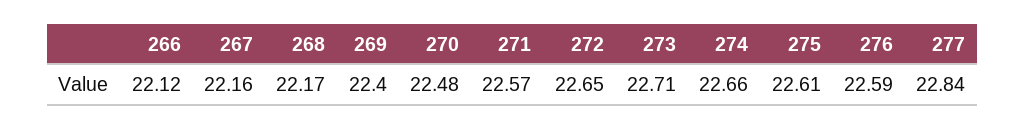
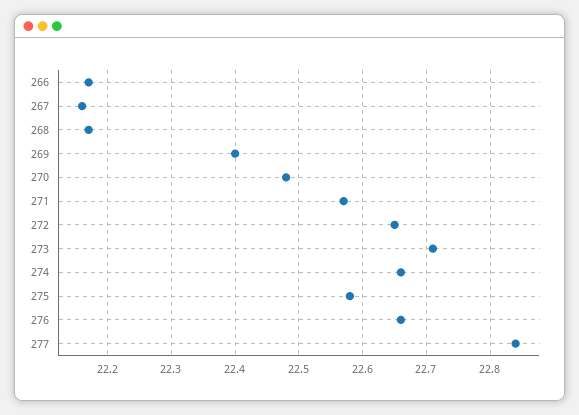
  {
-   "266": 22.12,
+   "266": 22.17,
    "267": 22.16,
    "268": 22.17,
    "269": 22.4,
    "270": 22.48,
    "271": 22.57,
    "272": 22.65,
    "273": 22.71,
    "274": 22.66,
-   "275": 22.61,
+   "275": 22.58,
-   "276": 22.59,
+   "276": 22.66,
    "277": 22.84
  }

